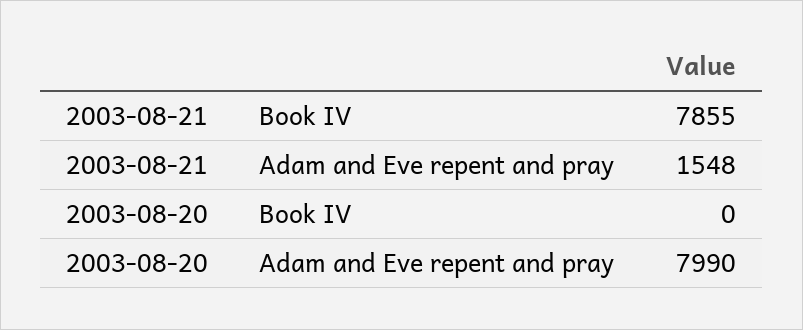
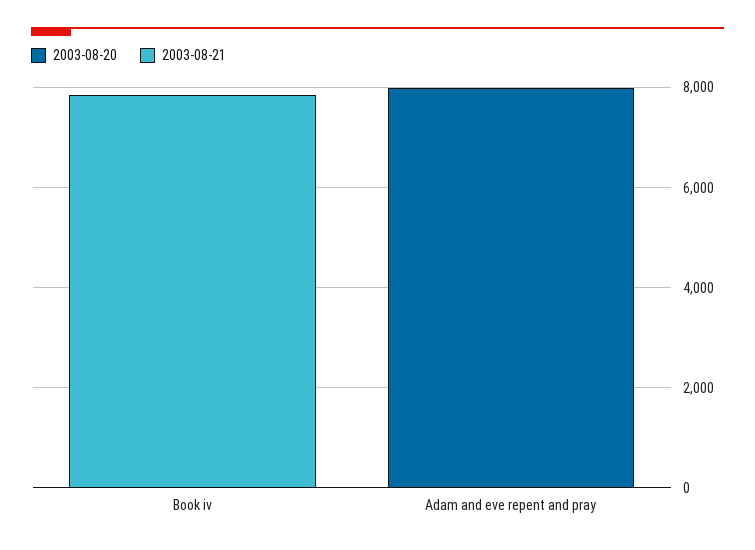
  {
    "2003-08-21": {
      "Book IV": 7855,
-     "Adam and Eve repent and pray": 1548
+     "Adam and Eve repent and pray": 0
    },
    "2003-08-20": {
      "Book IV": 0,
      "Adam and Eve repent and pray": 7990
    }
  }

